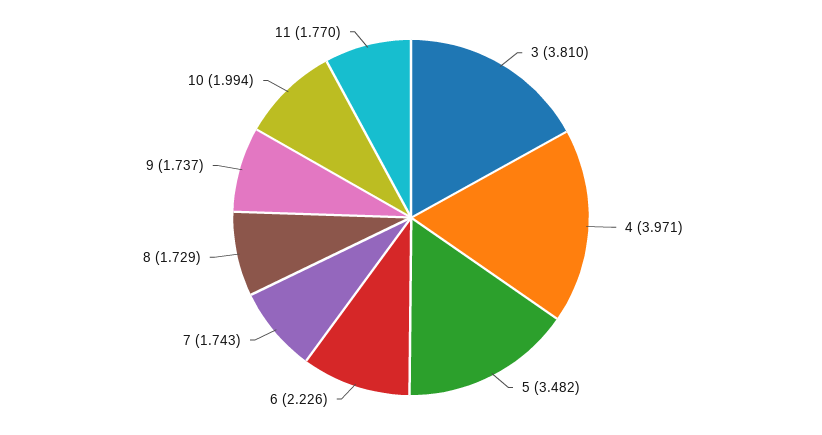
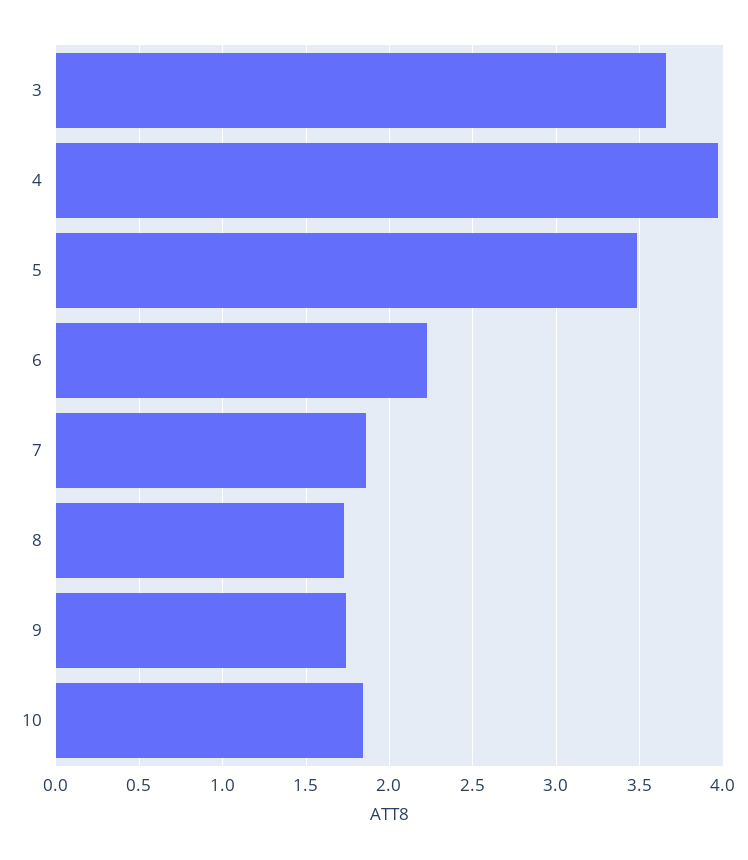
  {
-   "3": 3.81,
+   "3": 3.65,
    "4": 3.971,
    "5": 3.482,
    "6": 2.226,
-   "7": 1.743,
+   "7": 1.85,
    "8": 1.729,
    "9": 1.737,
-   "10": 1.994,
+   "10": 1.85
-   "11": 1.77
  }

